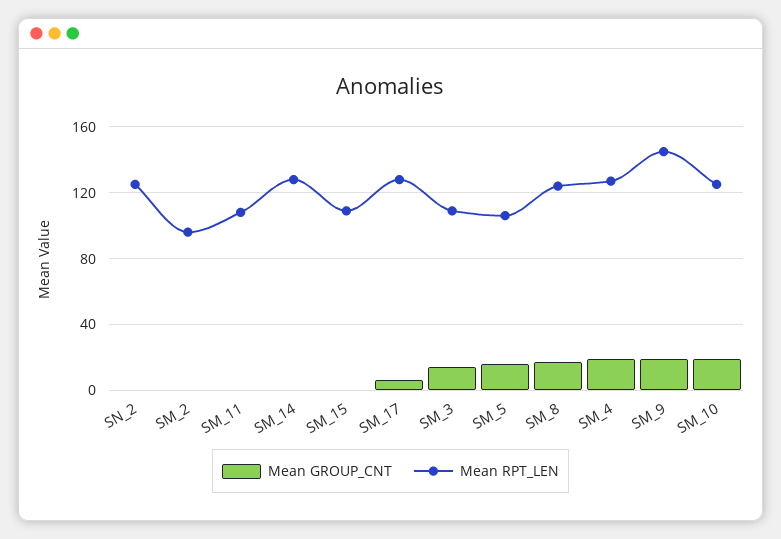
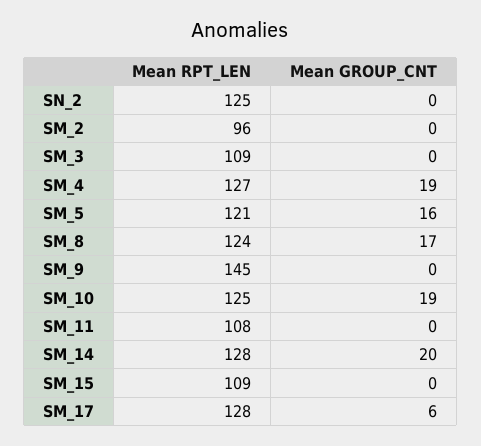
  {
    "Mean GROUP_CNT": {
      "SN_2": 0,
      "SM_2": 0,
      "SM_11": 0,
-     "SM_14": 0,
+     "SM_14": 20,
      "SM_15": 0,
      "SM_17": 6,
-     "SM_3": 15,
+     "SM_3": 0,
      "SM_5": 16,
      "SM_8": 17,
      "SM_4": 19,
-     "SM_9": 20,
+     "SM_9": 0,
      "SM_10": 19
    },
    "Mean RPT_LEN": {
      "SN_2": 125,
      "SM_2": 96,
      "SM_11": 108,
      "SM_14": 128,
      "SM_15": 109,
      "SM_17": 128,
      "SM_3": 109,
-     "SM_5": 105,
+     "SM_5": 121,
      "SM_8": 124,
      "SM_4": 127,
      "SM_9": 145,
      "SM_10": 125
    }
  }

